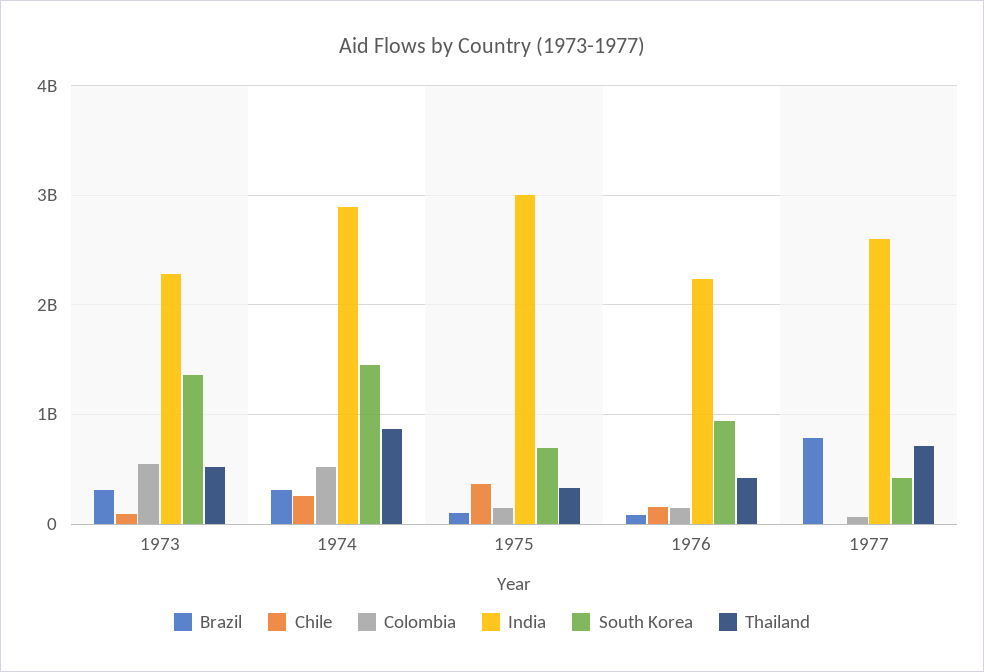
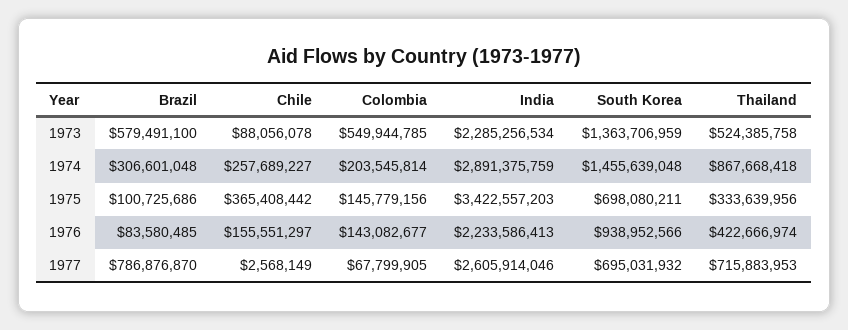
  {
    "Brazil": {
-     "1973": 300000000,
+     "1973": 579491100,
      "1974": 306601048,
      "1975": 100725686,
      "1976": 83580485,
      "1977": 786876870
    },
    "Chile": {
      "1973": 88056078,
      "1974": 257689227,
      "1975": 365408442,
      "1976": 155551297,
      "1977": 2568149
    },
    "Colombia": {
      "1973": 549944785,
-     "1974": 500000000,
+     "1974": 203545814,
      "1975": 145779156,
      "1976": 143082677,
      "1977": 67799905
    },
    "India": {
      "1973": 2285256534,
      "1974": 2891375759,
-     "1975": 3000000000,
+     "1975": 3422557203,
      "1976": 2233586413,
      "1977": 2605914046
    },
    "South Korea": {
      "1973": 1363706959,
      "1974": 1455639048,
      "1975": 698080211,
      "1976": 938952566,
-     "1977": 400000000
+     "1977": 695031932
    },
    "Thailand": {
      "1973": 524385758,
      "1974": 867668418,
      "1975": 333639956,
      "1976": 422666974,
      "1977": 715883953
    }
  }

